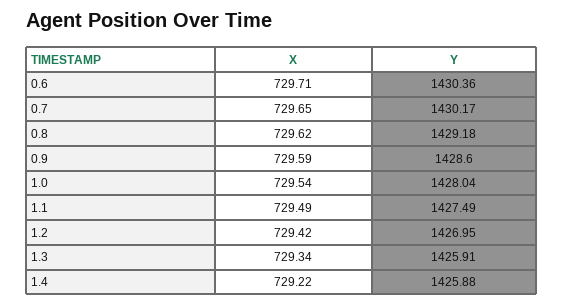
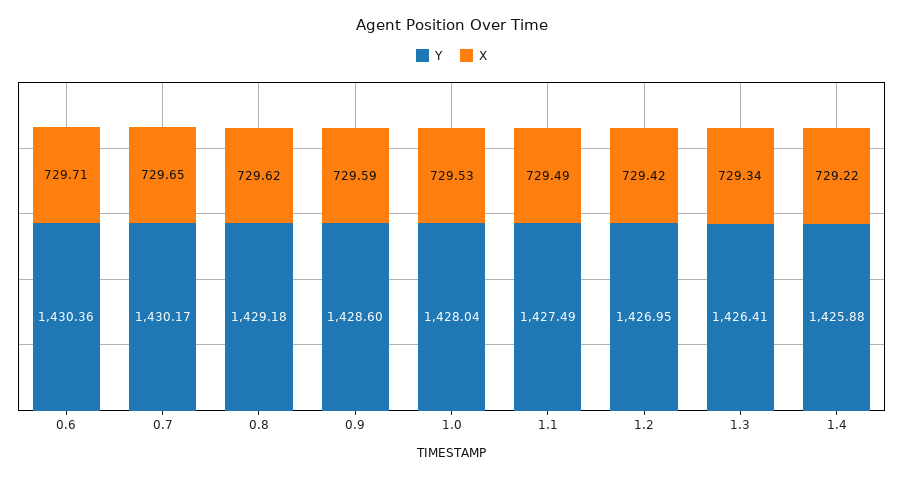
  {
    "X": {
      "0.6": 729.71,
      "0.7": 729.65,
      "0.8": 729.62,
      "0.9": 729.59,
-     "1.0": 729.54,
+     "1.0": 729.53,
      "1.1": 729.49,
      "1.2": 729.42,
      "1.3": 729.34,
      "1.4": 729.22
    },
    "Y": {
      "0.6": 1430.36,
      "0.7": 1430.17,
      "0.8": 1429.18,
      "0.9": 1428.6,
      "1.0": 1428.04,
      "1.1": 1427.49,
      "1.2": 1426.95,
-     "1.3": 1425.91,
+     "1.3": 1426.41,
      "1.4": 1425.88
    }
  }

